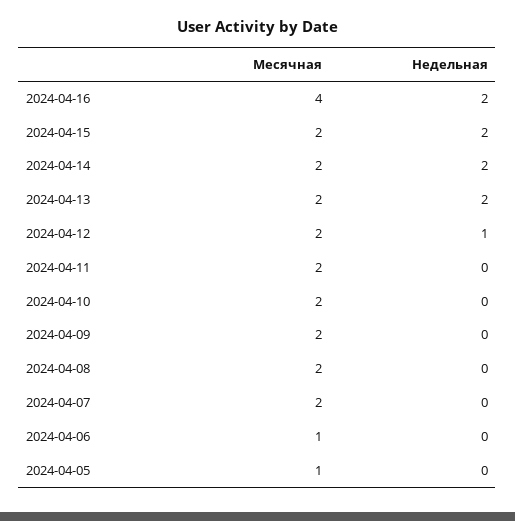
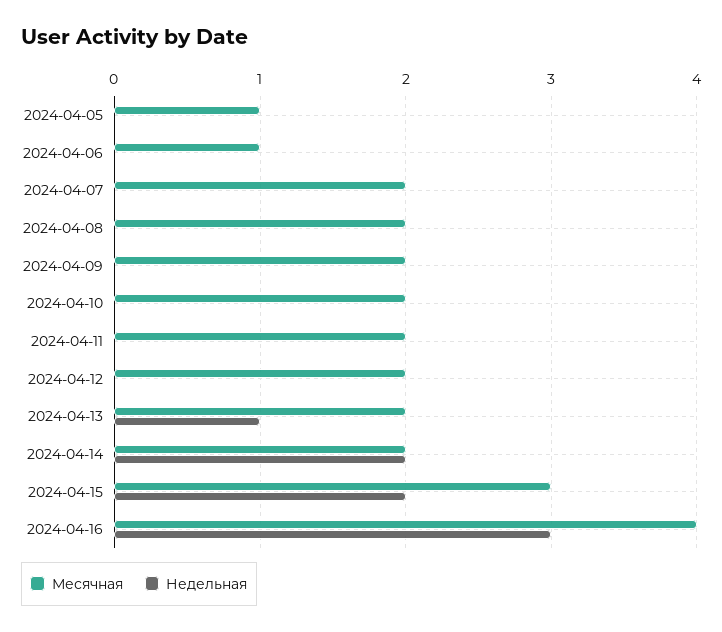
  {
    "Месячная": {
      "2024-04-16": 4,
-     "2024-04-15": 2,
+     "2024-04-15": 3,
      "2024-04-14": 2,
      "2024-04-13": 2,
      "2024-04-12": 2,
      "2024-04-11": 2,
      "2024-04-10": 2,
      "2024-04-09": 2,
      "2024-04-08": 2,
      "2024-04-07": 2,
      "2024-04-06": 1,
      "2024-04-05": 1
    },
    "Недельная": {
-     "2024-04-16": 2,
+     "2024-04-16": 3,
      "2024-04-15": 2,
      "2024-04-14": 2,
-     "2024-04-13": 2,
+     "2024-04-13": 1,
-     "2024-04-12": 1,
+     "2024-04-12": 0,
      "2024-04-11": 0,
      "2024-04-10": 0,
      "2024-04-09": 0,
      "2024-04-08": 0,
      "2024-04-07": 0,
      "2024-04-06": 0,
      "2024-04-05": 0
    }
  }

